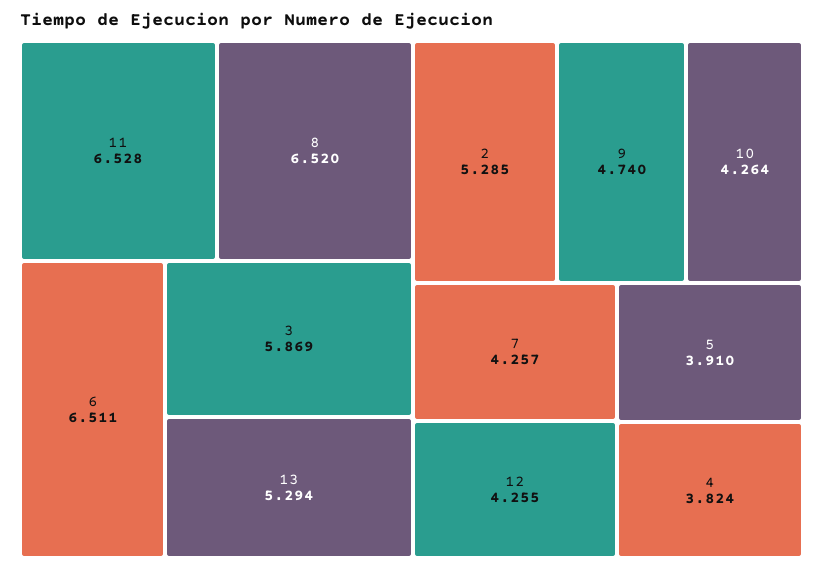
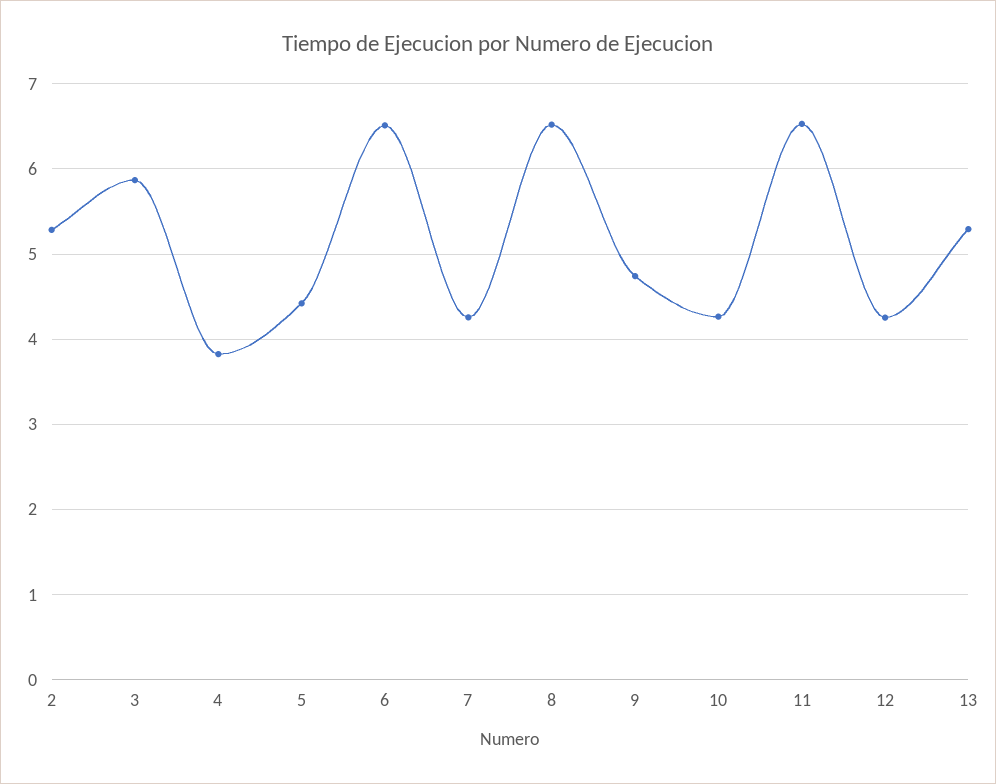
  {
    "11": 6.528,
    "8": 6.52,
    "6": 6.511,
    "3": 5.869,
    "13": 5.294,
    "2": 5.285,
    "9": 4.74,
    "10": 4.264,
    "7": 4.257,
    "12": 4.255,
-   "5": 3.91,
+   "5": 4.4,
    "4": 3.824
  }

